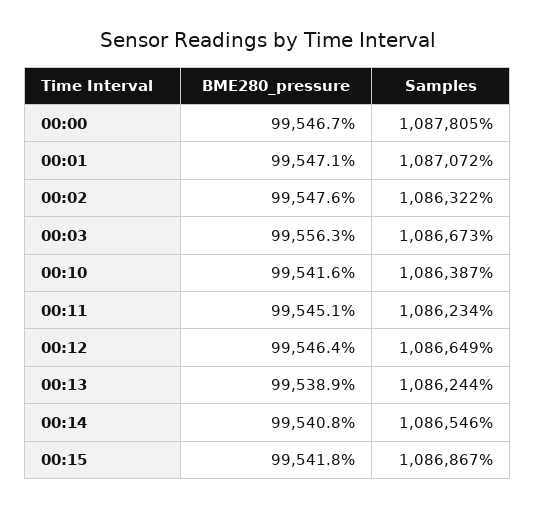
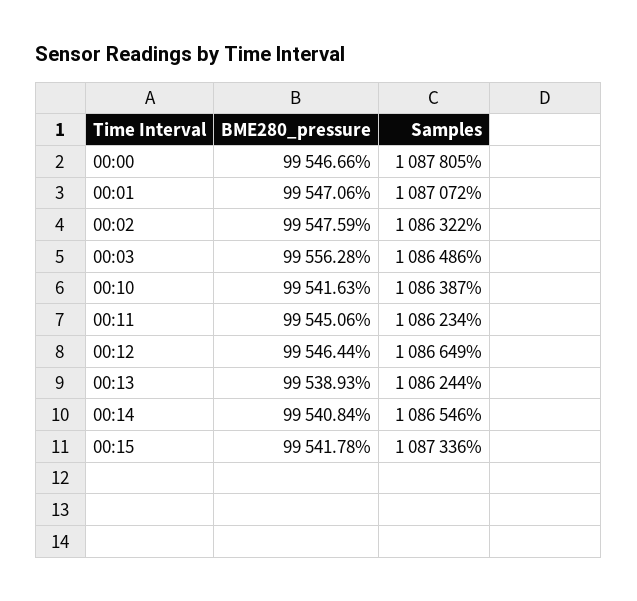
  {
    "BME280_pressure": {
      "00:00": 99546.66,
      "00:01": 99547.06,
      "00:02": 99547.59,
      "00:03": 99556.28,
      "00:10": 99541.63,
      "00:11": 99545.06,
      "00:12": 99546.44,
      "00:13": 99538.93,
      "00:14": 99540.84,
      "00:15": 99541.78
    },
    "Samples": {
      "00:00": 1087805,
      "00:01": 1087072,
      "00:02": 1086322,
-     "00:03": 1086673,
+     "00:03": 1086486,
      "00:10": 1086387,
      "00:11": 1086234,
      "00:12": 1086649,
      "00:13": 1086244,
      "00:14": 1086546,
-     "00:15": 1086867
+     "00:15": 1087336
    }
  }

